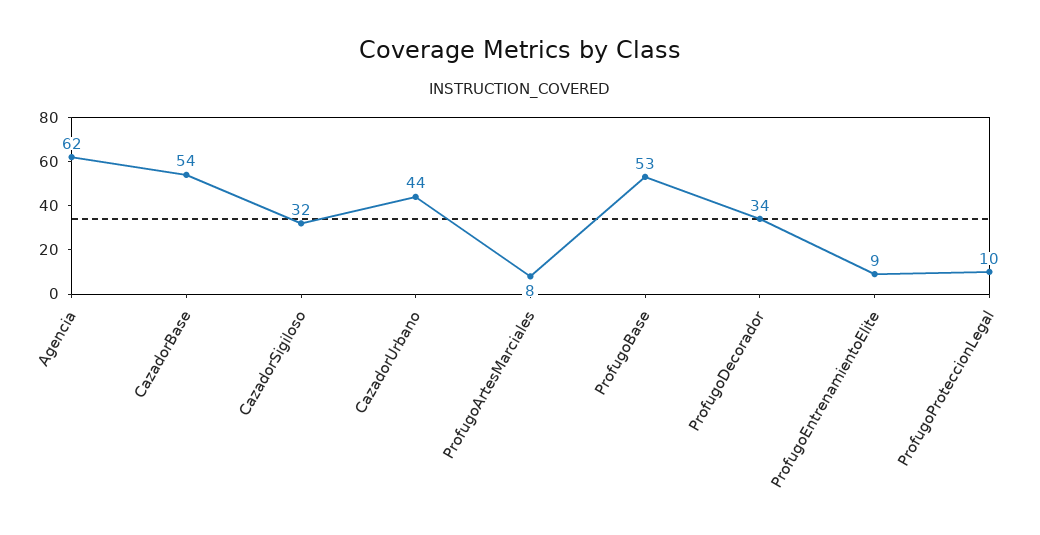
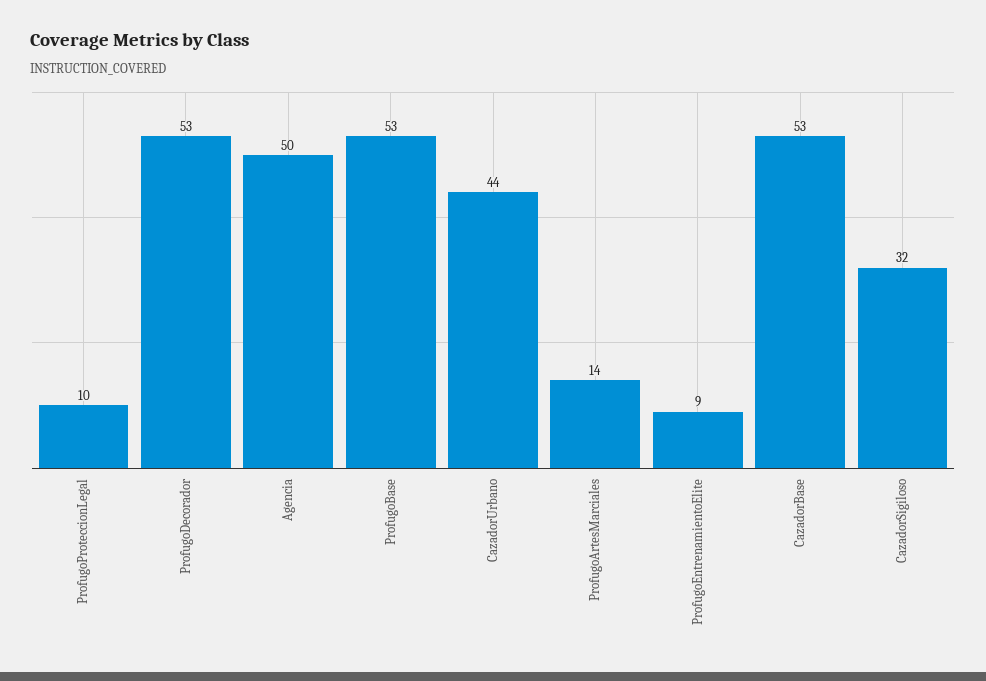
  {
-   "Agencia": 62,
+   "Agencia": 50,
-   "CazadorBase": 54,
+   "CazadorBase": 53,
    "CazadorSigiloso": 32,
    "CazadorUrbano": 44,
-   "ProfugoArtesMarciales": 8,
+   "ProfugoArtesMarciales": 14,
    "ProfugoBase": 53,
-   "ProfugoDecorador": 34,
+   "ProfugoDecorador": 53,
    "ProfugoEntrenamientoElite": 9,
    "ProfugoProteccionLegal": 10
  }

